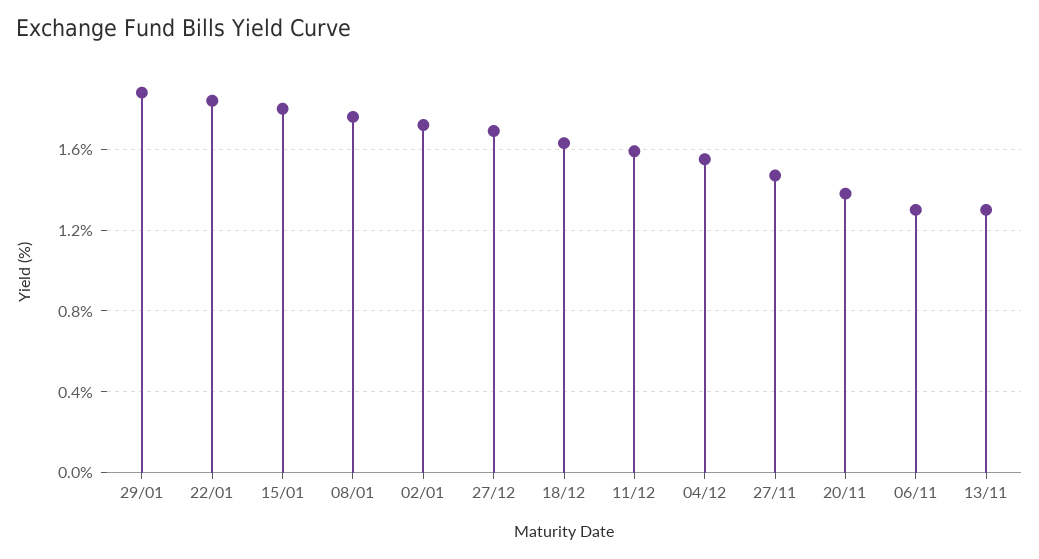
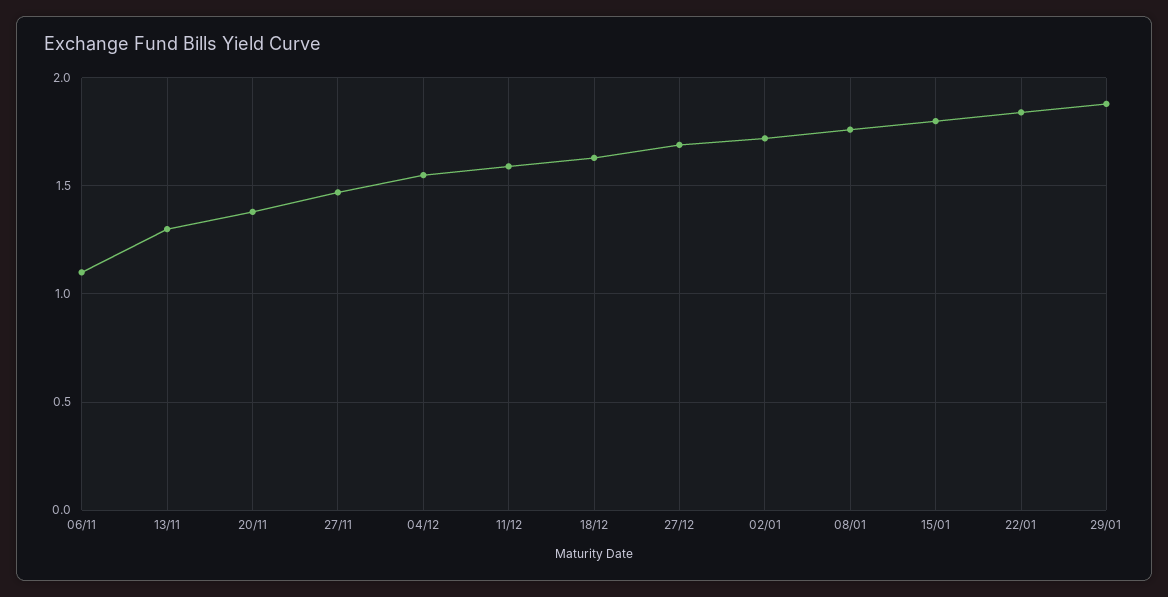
  {
    "29/01": 1.9,
    "22/01": 1.85,
    "15/01": 1.8,
    "08/01": 1.75,
    "02/01": 1.7,
    "27/12": 1.7,
    "18/12": 1.65,
    "11/12": 1.6,
    "04/12": 1.55,
    "27/11": 1.45,
    "20/11": 1.4,
-   "06/11": 1.3,
+   "06/11": 1.1,
    "13/11": 1.3
  }

